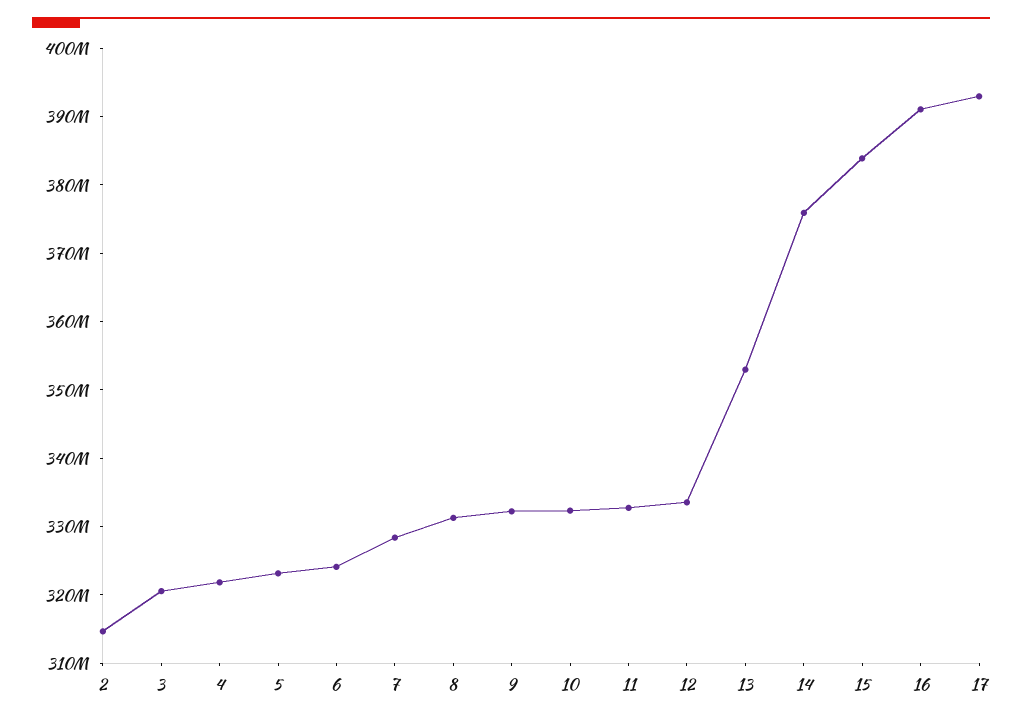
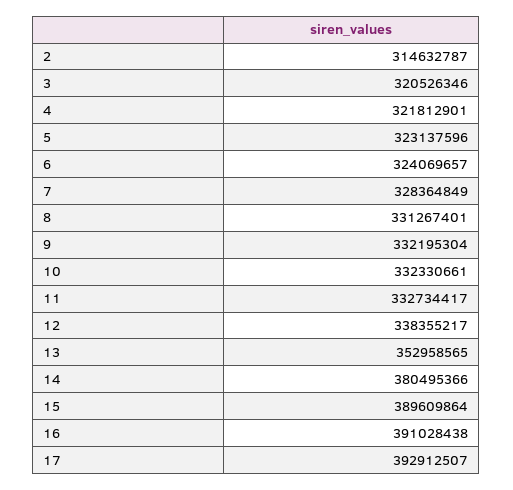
  {
    "2": 314632787,
    "3": 320526346,
    "4": 321812901,
    "5": 323137596,
    "6": 324069657,
    "7": 328364849,
    "8": 331267401,
    "9": 332195304,
    "10": 332330661,
    "11": 332734417,
-   "12": 334000000,
+   "12": 338355217,
    "13": 352958565,
-   "14": 376000000,
+   "14": 380495366,
-   "15": 384000000,
+   "15": 389609864,
    "16": 391028438,
    "17": 392912507
  }

